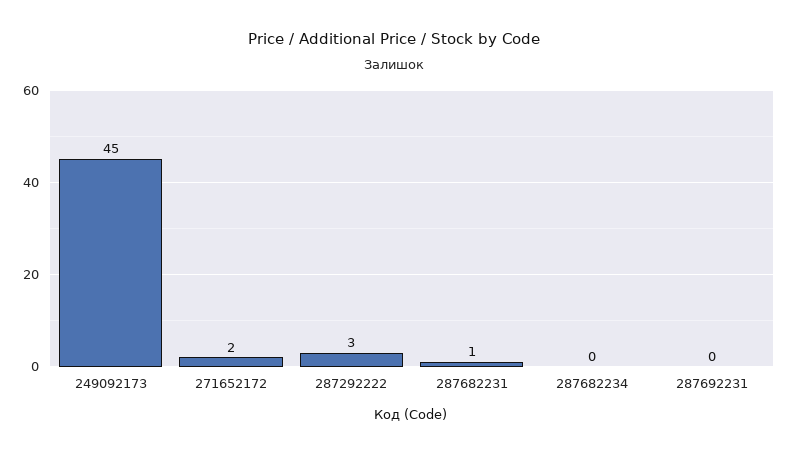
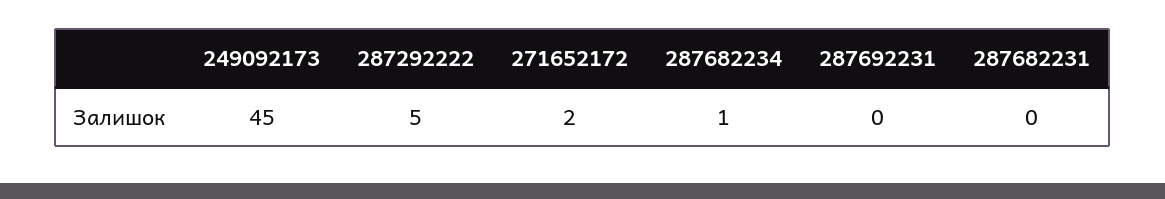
  {
    "249092173": 45,
    "271652172": 2,
-   "287292222": 3,
+   "287292222": 5,
-   "287682231": 1,
+   "287682231": 0,
-   "287682234": 0,
+   "287682234": 1,
    "287692231": 0
  }

